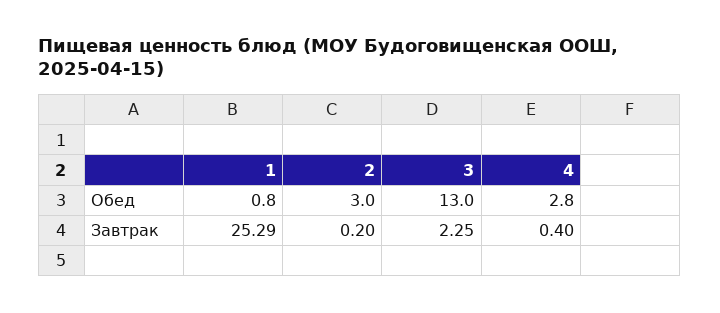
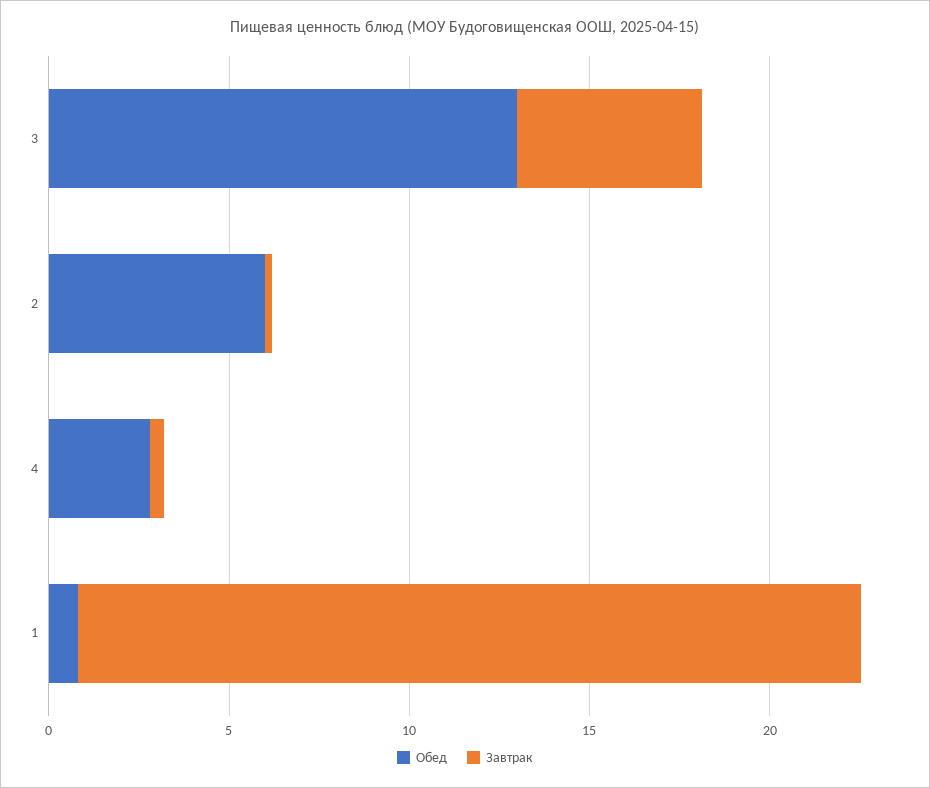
  {
    "Обед": {
      "1": 0.8,
-     "2": 3,
+     "2": 6,
      "3": 13,
      "4": 2.8
    },
    "Завтрак": {
-     "1": 25.29,
+     "1": 22,
      "2": 0.2,
-     "3": 2.25,
+     "3": 5,
      "4": 0.4
    }
  }

